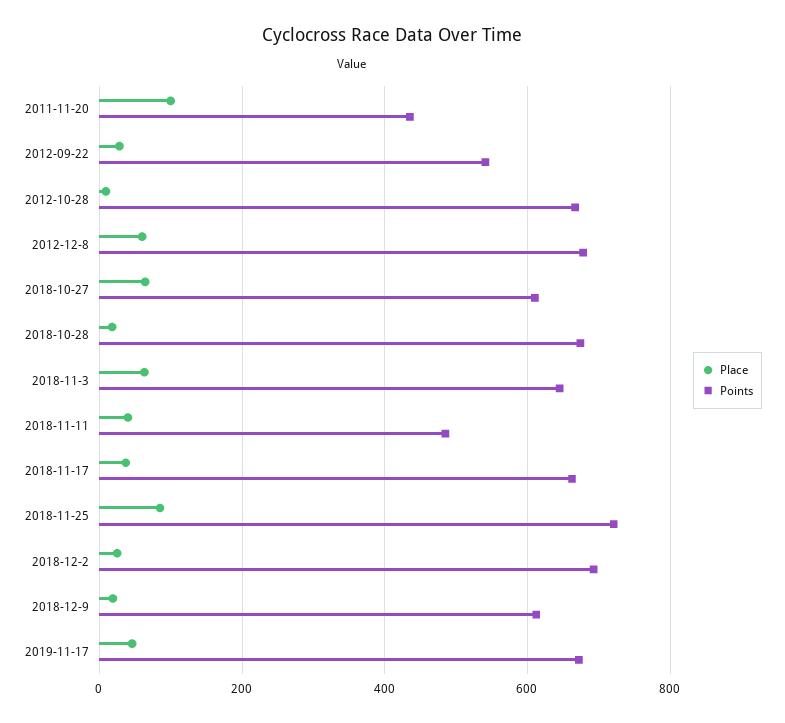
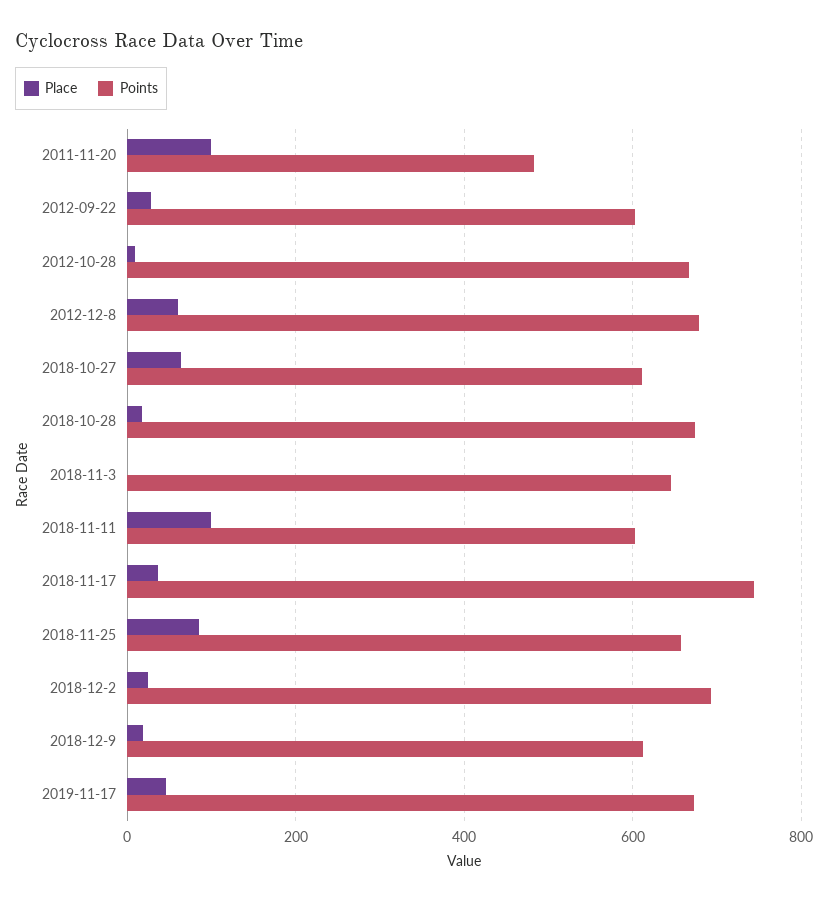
  {
    "Place": {
      "2011-11-20": 100,
      "2012-09-22": 20,
      "2012-10-28": 0,
      "2012-12-8": 60,
      "2018-10-27": 60,
      "2018-10-28": 20,
-     "2018-11-3": 60,
+     "2018-11-3": 0,
-     "2018-11-11": 40,
+     "2018-11-11": 100,
      "2018-11-17": 40,
      "2018-11-25": 80,
      "2018-12-2": 20,
      "2018-12-9": 20,
      "2019-11-17": 40
    },
    "Points": {
-     "2011-11-20": 440,
+     "2011-11-20": 480,
-     "2012-09-22": 540,
+     "2012-09-22": 600,
      "2012-10-28": 660,
      "2012-12-8": 680,
      "2018-10-27": 620,
      "2018-10-28": 680,
      "2018-11-3": 640,
-     "2018-11-11": 480,
+     "2018-11-11": 600,
-     "2018-11-17": 660,
+     "2018-11-17": 740,
-     "2018-11-25": 720,
+     "2018-11-25": 660,
      "2018-12-2": 700,
      "2018-12-9": 620,
      "2019-11-17": 680
    }
  }

